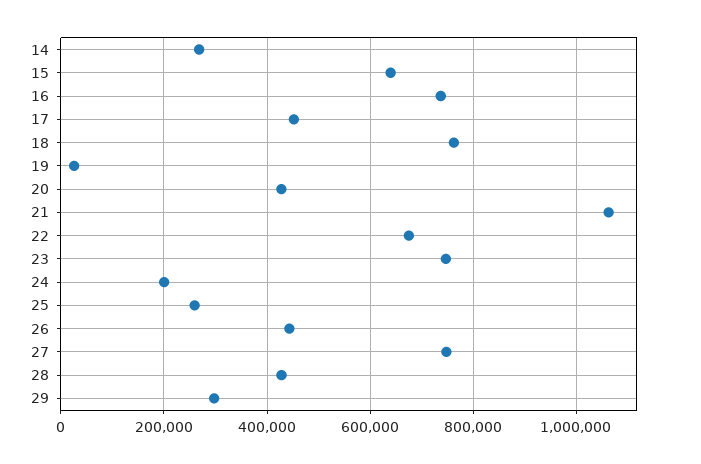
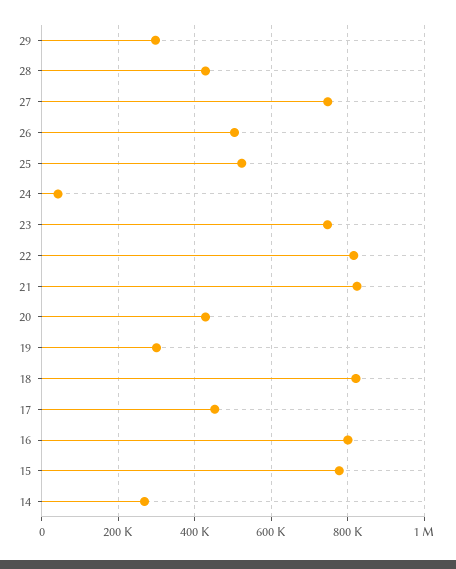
  {
    "14": 260000,
-   "15": 640000,
+   "15": 780000,
-   "16": 740000,
+   "16": 800000,
    "17": 460000,
-   "18": 760000,
+   "18": 820000,
-   "19": 20000,
+   "19": 300000,
    "20": 420000,
-   "21": 1060000,
+   "21": 820000,
-   "22": 680000,
+   "22": 820000,
    "23": 740000,
-   "24": 200000,
+   "24": 40000,
-   "25": 260000,
+   "25": 520000,
-   "26": 440000,
+   "26": 500000,
    "27": 740000,
    "28": 420000,
    "29": 300000
  }

